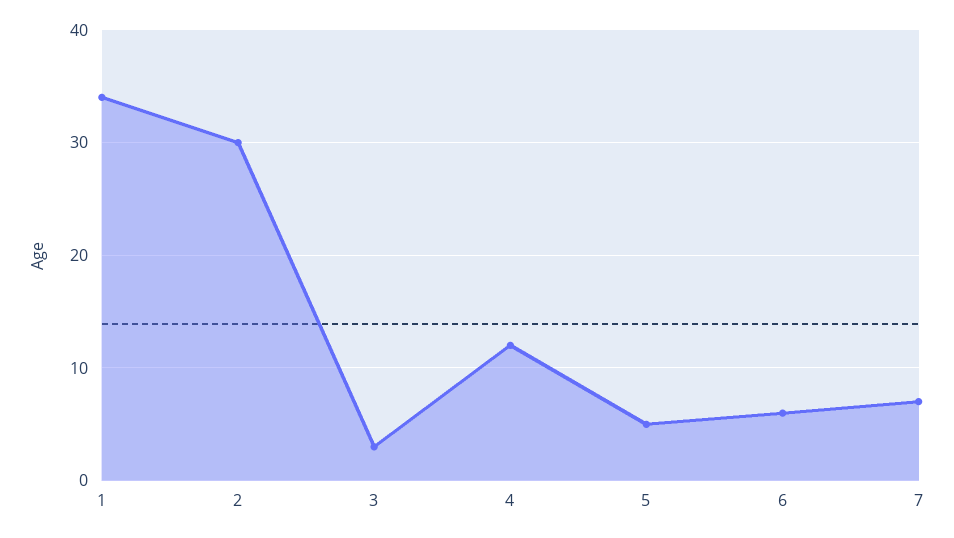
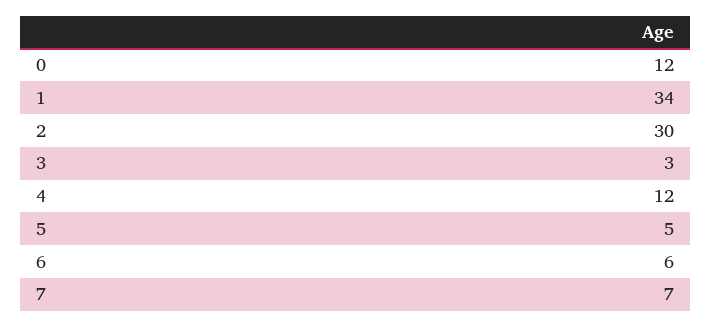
  {
    "1": 34,
    "2": 30,
    "3": 3,
    "4": 12,
    "5": 5,
    "6": 6,
-   "7": 7
+   "7": 7,
+   "0": 12
  }

